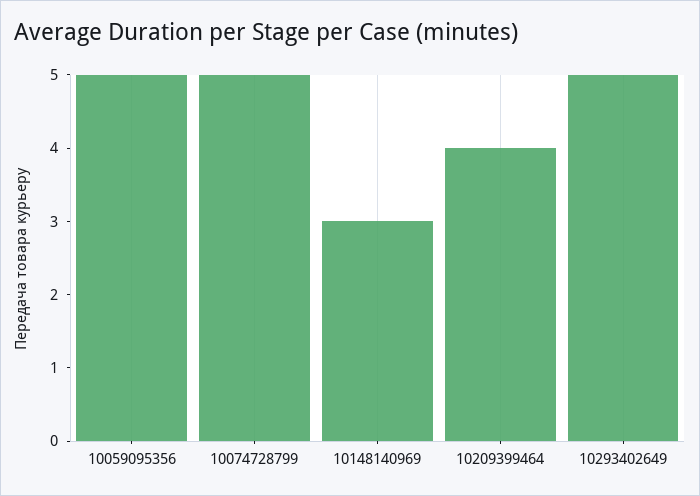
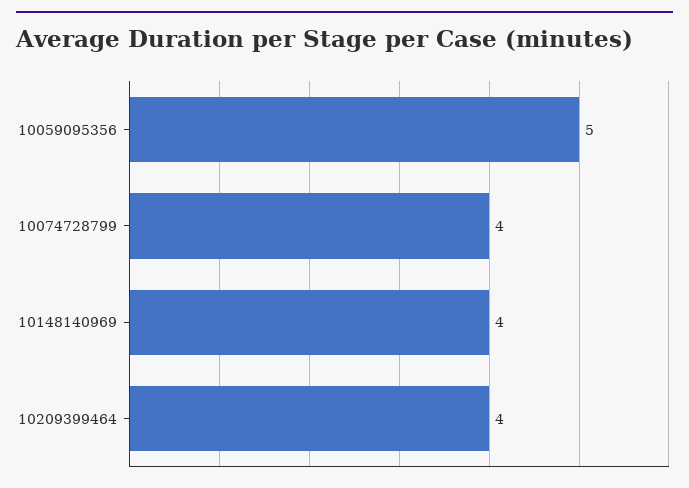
  {
    "10059095356": 5,
-   "10074728799": 5,
+   "10074728799": 4,
-   "10148140969": 3,
+   "10148140969": 4,
-   "10209399464": 4,
+   "10209399464": 4
-   "10293402649": 5
  }

